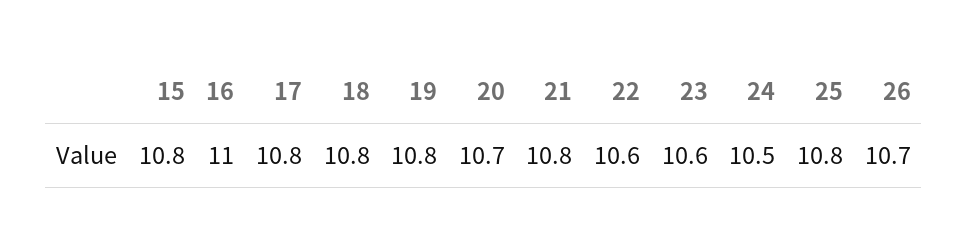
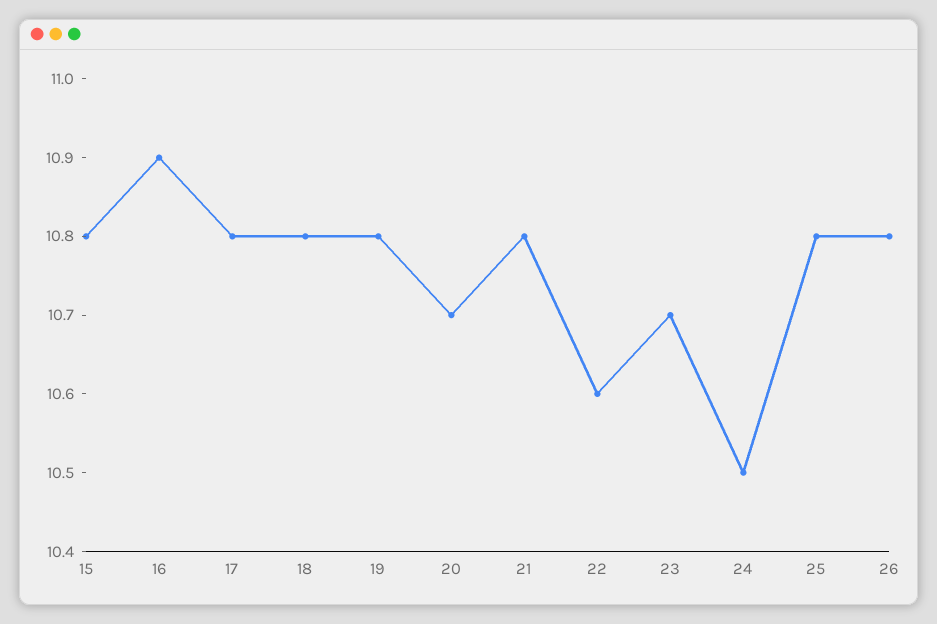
  {
    "15": 10.8,
-   "16": 11,
+   "16": 10.9,
    "17": 10.8,
    "18": 10.8,
    "19": 10.8,
    "20": 10.7,
    "21": 10.8,
    "22": 10.6,
-   "23": 10.6,
+   "23": 10.7,
    "24": 10.5,
    "25": 10.8,
-   "26": 10.7
+   "26": 10.8
  }

